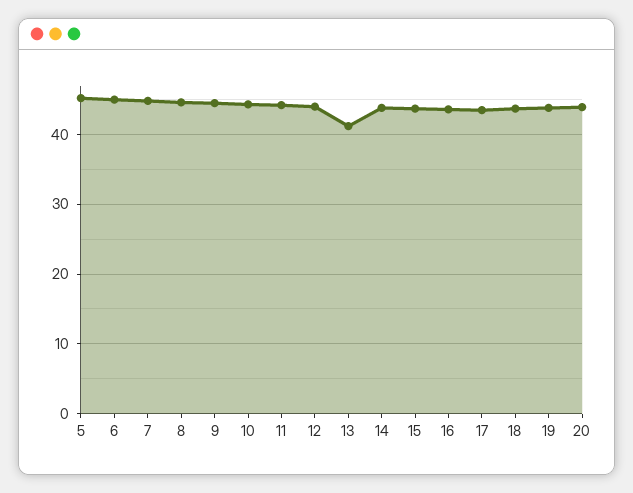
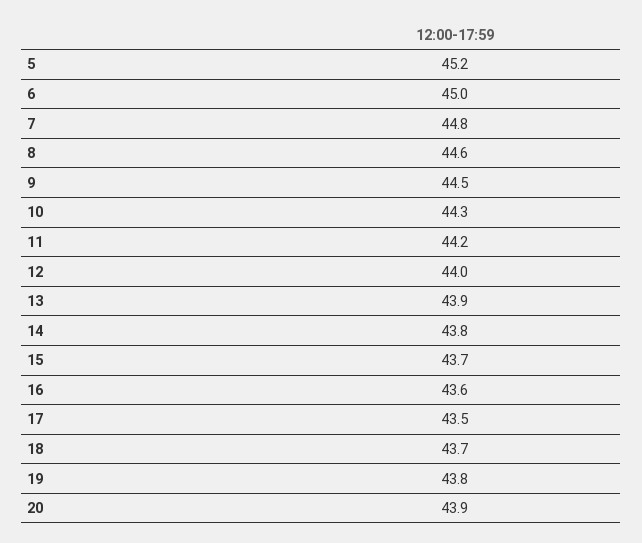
  {
    "5": 45.2,
    "6": 45,
    "7": 44.8,
    "8": 44.6,
    "9": 44.5,
    "10": 44.3,
    "11": 44.2,
    "12": 44,
-   "13": 41,
+   "13": 43.9,
    "14": 43.8,
    "15": 43.7,
    "16": 43.6,
    "17": 43.5,
    "18": 43.7,
    "19": 43.8,
    "20": 43.9
  }

